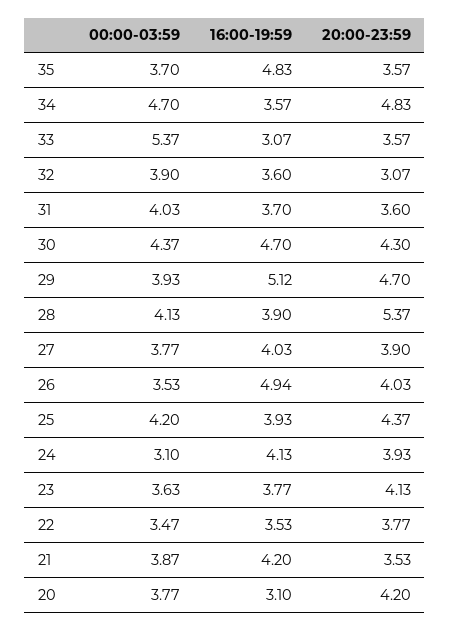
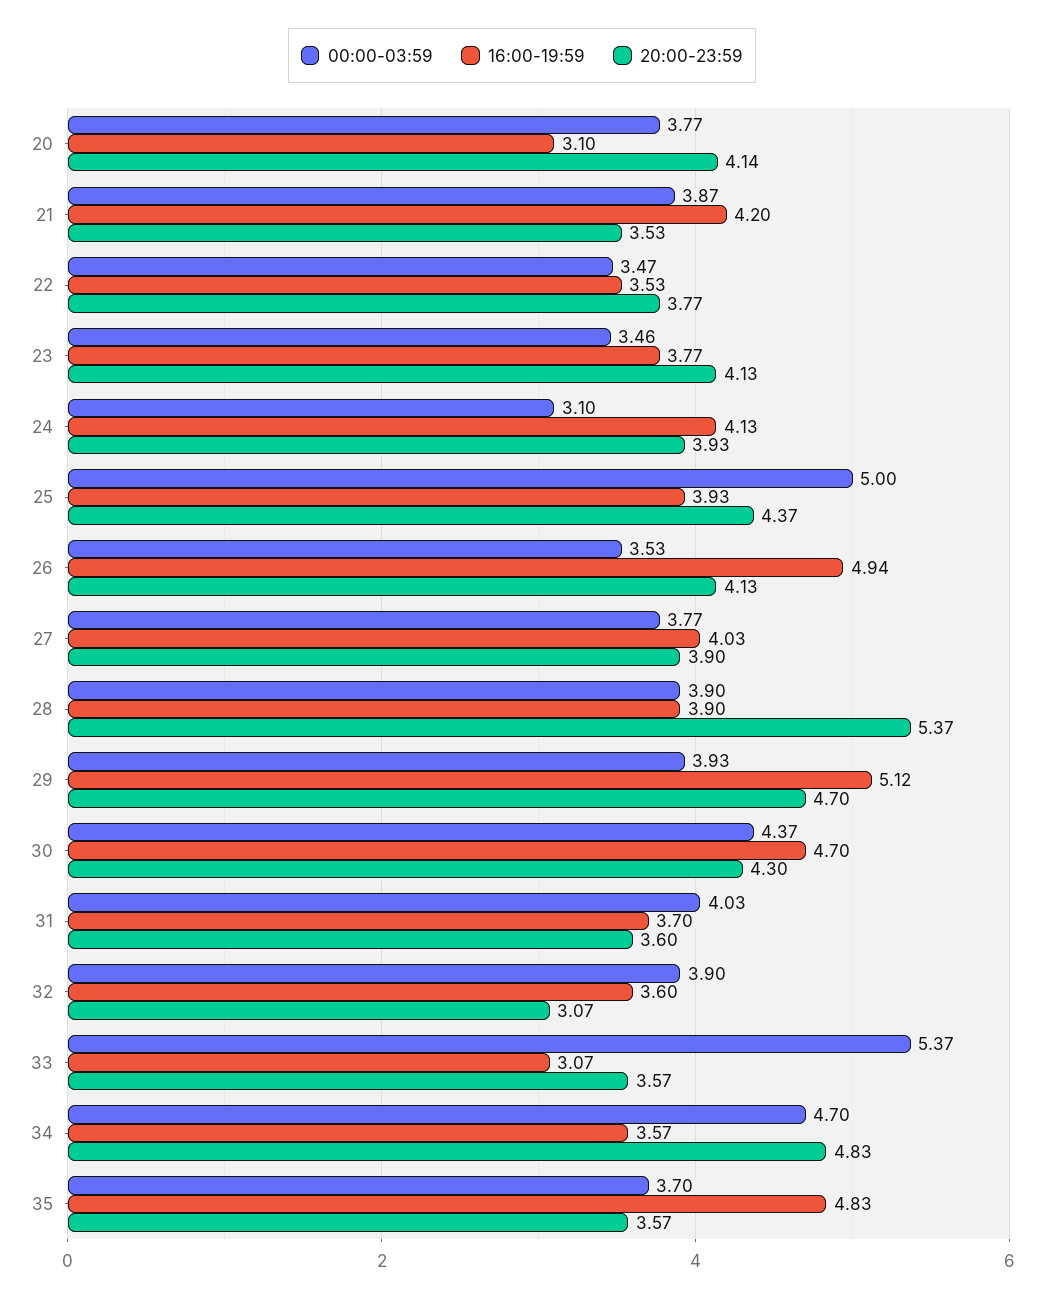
  {
    "00:00-03:59": {
      "35": 3.7,
      "34": 4.7,
      "33": 5.37,
      "32": 3.9,
      "31": 4.03,
      "30": 4.37,
      "29": 3.93,
-     "28": 4.13,
+     "28": 3.9,
      "27": 3.77,
      "26": 3.53,
-     "25": 4.2,
+     "25": 5,
      "24": 3.1,
-     "23": 3.63,
+     "23": 3.46,
      "22": 3.47,
      "21": 3.87,
      "20": 3.77
    },
    "16:00-19:59": {
      "35": 4.83,
      "34": 3.57,
      "33": 3.07,
      "32": 3.6,
      "31": 3.7,
      "30": 4.7,
      "29": 5.12,
      "28": 3.9,
      "27": 4.03,
      "26": 4.94,
      "25": 3.93,
      "24": 4.13,
      "23": 3.77,
      "22": 3.53,
      "21": 4.2,
      "20": 3.1
    },
    "20:00-23:59": {
      "35": 3.57,
      "34": 4.83,
      "33": 3.57,
      "32": 3.07,
      "31": 3.6,
      "30": 4.3,
      "29": 4.7,
      "28": 5.37,
      "27": 3.9,
-     "26": 4.03,
+     "26": 4.13,
      "25": 4.37,
      "24": 3.93,
      "23": 4.13,
      "22": 3.77,
      "21": 3.53,
-     "20": 4.2
+     "20": 4.14
    }
  }

